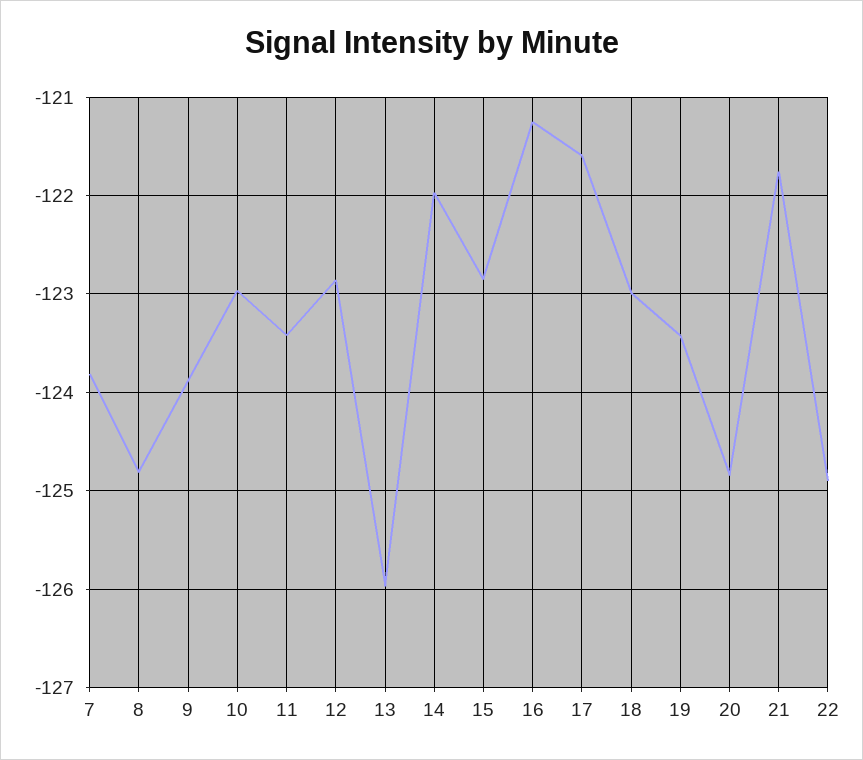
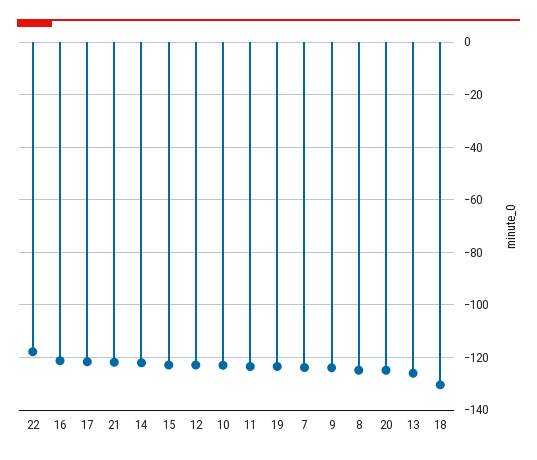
  {
    "7": -123.8,
    "8": -124.8,
    "9": -123.9,
    "10": -123,
    "11": -123.4,
    "12": -122.9,
    "13": -126,
    "14": -122,
    "15": -122.9,
    "16": -121.3,
    "17": -121.6,
-   "18": -123,
+   "18": -130,
    "19": -123.4,
    "20": -124.8,
    "21": -121.8,
-   "22": -124.9
+   "22": -117.5
  }

